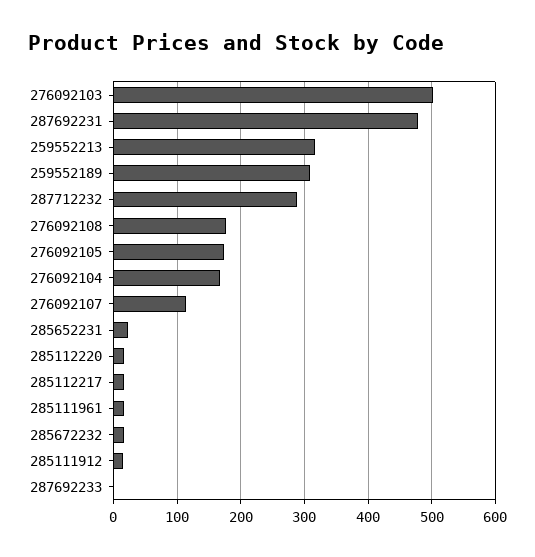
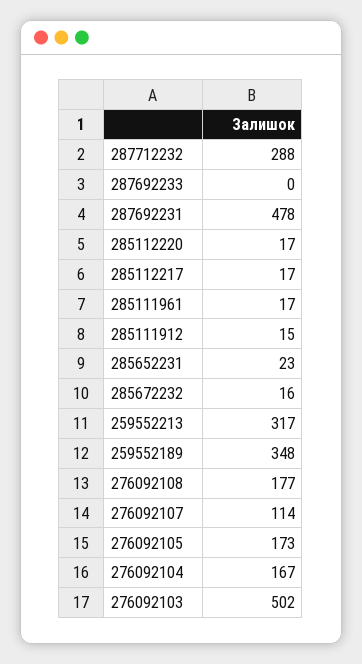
  {
    "276092103": 502,
    "287692231": 478,
    "259552213": 317,
-   "259552189": 310,
+   "259552189": 348,
    "287712232": 288,
    "276092108": 177,
    "276092105": 173,
    "276092104": 167,
    "276092107": 114,
    "285652231": 23,
    "285112220": 17,
    "285112217": 17,
    "285111961": 17,
    "285672232": 16,
    "285111912": 15,
    "287692233": 0
  }

